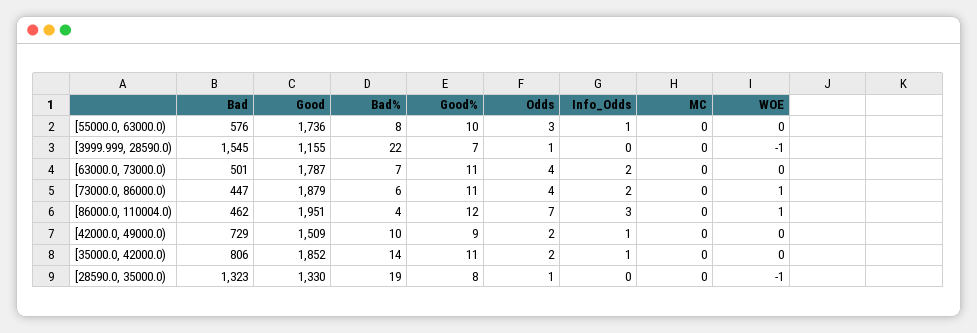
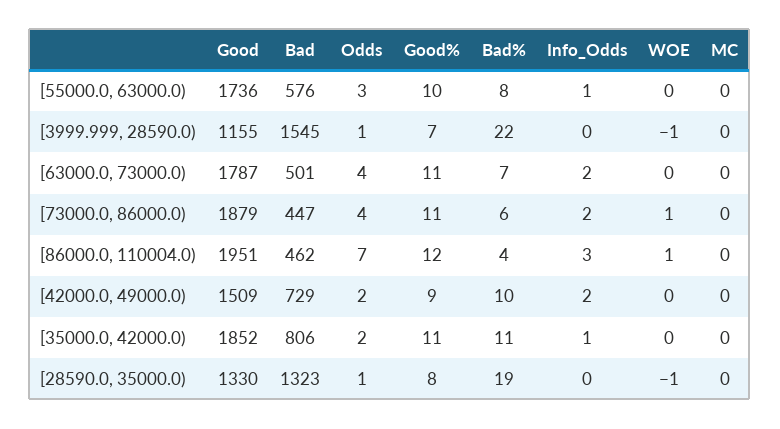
  {
    "Bad": {
      "[55000.0, 63000.0)": 576,
      "[3999.999, 28590.0)": 1545,
      "[63000.0, 73000.0)": 501,
      "[73000.0, 86000.0)": 447,
      "[86000.0, 110004.0)": 462,
      "[42000.0, 49000.0)": 729,
      "[35000.0, 42000.0)": 806,
      "[28590.0, 35000.0)": 1323
    },
    "Good": {
      "[55000.0, 63000.0)": 1736,
      "[3999.999, 28590.0)": 1155,
      "[63000.0, 73000.0)": 1787,
      "[73000.0, 86000.0)": 1879,
      "[86000.0, 110004.0)": 1951,
      "[42000.0, 49000.0)": 1509,
      "[35000.0, 42000.0)": 1852,
      "[28590.0, 35000.0)": 1330
    },
    "Bad%": {
      "[55000.0, 63000.0)": 8,
      "[3999.999, 28590.0)": 22,
      "[63000.0, 73000.0)": 7,
      "[73000.0, 86000.0)": 6,
      "[86000.0, 110004.0)": 4,
      "[42000.0, 49000.0)": 10,
-     "[35000.0, 42000.0)": 14,
+     "[35000.0, 42000.0)": 11,
      "[28590.0, 35000.0)": 19
    },
    "Good%": {
      "[55000.0, 63000.0)": 10,
      "[3999.999, 28590.0)": 7,
      "[63000.0, 73000.0)": 11,
      "[73000.0, 86000.0)": 11,
      "[86000.0, 110004.0)": 12,
      "[42000.0, 49000.0)": 9,
      "[35000.0, 42000.0)": 11,
      "[28590.0, 35000.0)": 8
    },
    "Odds": {
      "[55000.0, 63000.0)": 3,
      "[3999.999, 28590.0)": 1,
      "[63000.0, 73000.0)": 4,
      "[73000.0, 86000.0)": 4,
      "[86000.0, 110004.0)": 7,
      "[42000.0, 49000.0)": 2,
      "[35000.0, 42000.0)": 2,
      "[28590.0, 35000.0)": 1
    },
    "Info_Odds": {
      "[55000.0, 63000.0)": 1,
      "[3999.999, 28590.0)": 0,
      "[63000.0, 73000.0)": 2,
      "[73000.0, 86000.0)": 2,
      "[86000.0, 110004.0)": 3,
-     "[42000.0, 49000.0)": 1,
+     "[42000.0, 49000.0)": 2,
      "[35000.0, 42000.0)": 1,
      "[28590.0, 35000.0)": 0
    },
    "MC": {
      "[55000.0, 63000.0)": 0,
      "[3999.999, 28590.0)": 0,
      "[63000.0, 73000.0)": 0,
      "[73000.0, 86000.0)": 0,
      "[86000.0, 110004.0)": 0,
      "[42000.0, 49000.0)": 0,
      "[35000.0, 42000.0)": 0,
      "[28590.0, 35000.0)": 0
    },
    "WOE": {
      "[55000.0, 63000.0)": 0,
      "[3999.999, 28590.0)": -1,
      "[63000.0, 73000.0)": 0,
      "[73000.0, 86000.0)": 1,
      "[86000.0, 110004.0)": 1,
      "[42000.0, 49000.0)": 0,
      "[35000.0, 42000.0)": 0,
      "[28590.0, 35000.0)": -1
    }
  }

